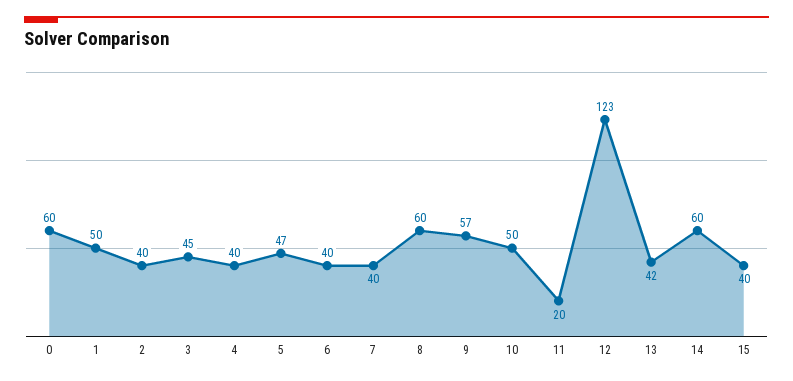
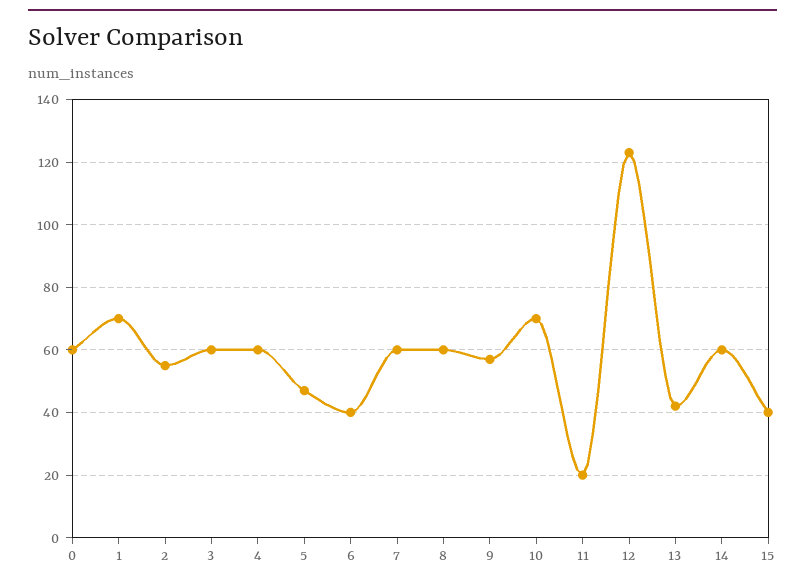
  {
    "0": 60,
-   "1": 50,
+   "1": 70,
-   "2": 40,
+   "2": 55,
-   "3": 45,
+   "3": 60,
-   "4": 40,
+   "4": 60,
    "5": 47,
    "6": 40,
-   "7": 40,
+   "7": 60,
    "8": 60,
    "9": 57,
-   "10": 50,
+   "10": 70,
    "11": 20,
    "12": 123,
    "13": 42,
    "14": 60,
    "15": 40
  }

